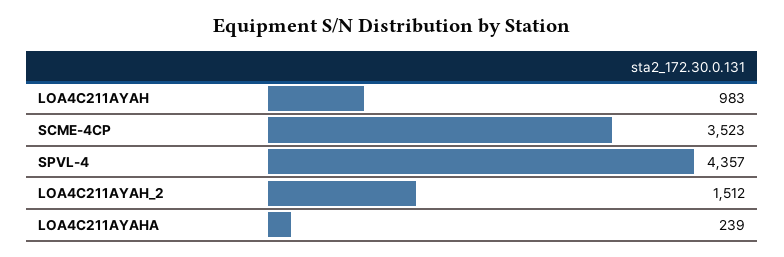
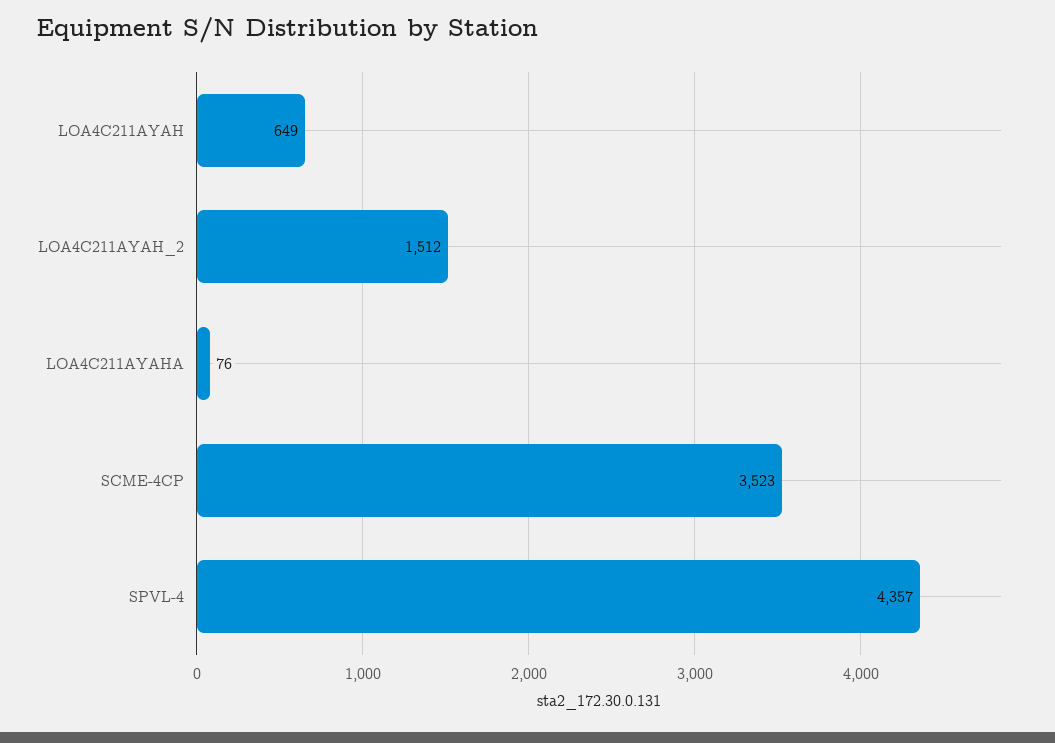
  {
-   "LOA4C211AYAH": 983,
+   "LOA4C211AYAH": 649,
    "SCME-4CP": 3523,
    "SPVL-4": 4357,
    "LOA4C211AYAH_2": 1512,
-   "LOA4C211AYAHA": 239
+   "LOA4C211AYAHA": 76
  }

